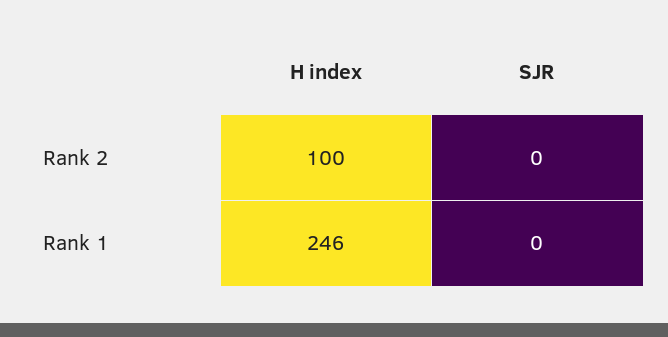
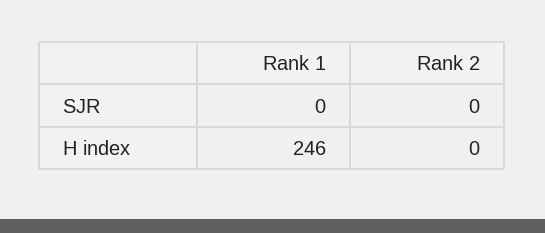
  {
    "H index": {
-     "Rank 2": 100,
+     "Rank 2": 0,
      "Rank 1": 246
    },
    "SJR": {
      "Rank 2": 0,
      "Rank 1": 0
    }
  }

